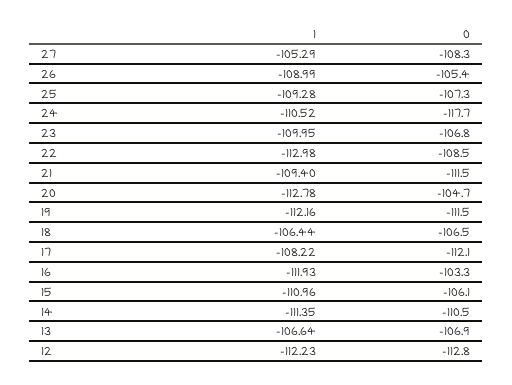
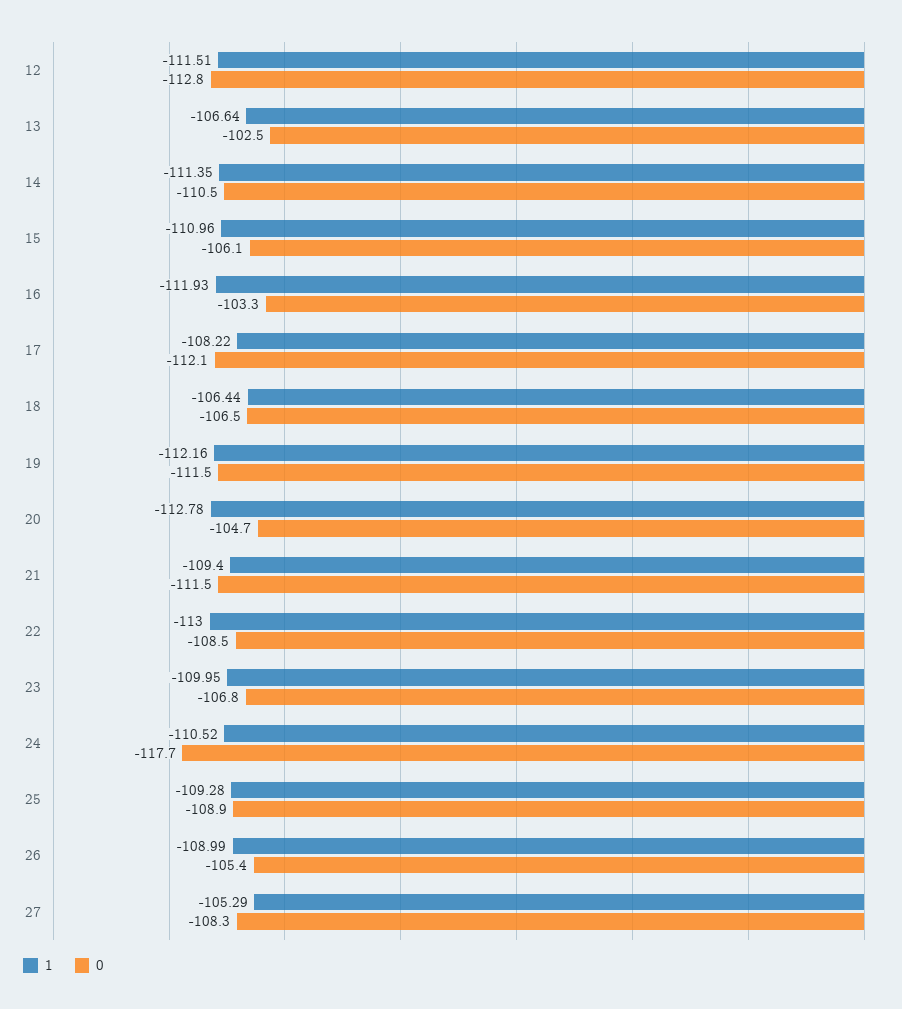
  {
    "1": {
      "27": -105.29,
      "26": -108.99,
      "25": -109.28,
      "24": -110.52,
      "23": -109.95,
-     "22": -112.98,
+     "22": -113,
      "21": -109.4,
      "20": -112.78,
      "19": -112.16,
      "18": -106.44,
      "17": -108.22,
      "16": -111.93,
      "15": -110.96,
      "14": -111.35,
      "13": -106.64,
-     "12": -112.23
+     "12": -111.51
    },
    "0": {
      "27": -108.3,
      "26": -105.4,
-     "25": -107.3,
+     "25": -108.9,
      "24": -117.7,
      "23": -106.8,
      "22": -108.5,
      "21": -111.5,
      "20": -104.7,
      "19": -111.5,
      "18": -106.5,
      "17": -112.1,
      "16": -103.3,
      "15": -106.1,
      "14": -110.5,
-     "13": -106.9,
+     "13": -102.5,
      "12": -112.8
    }
  }

